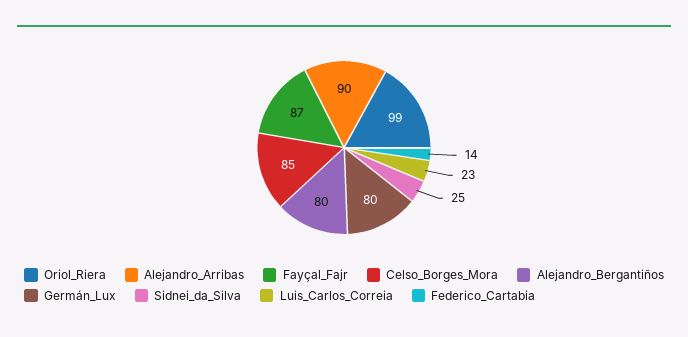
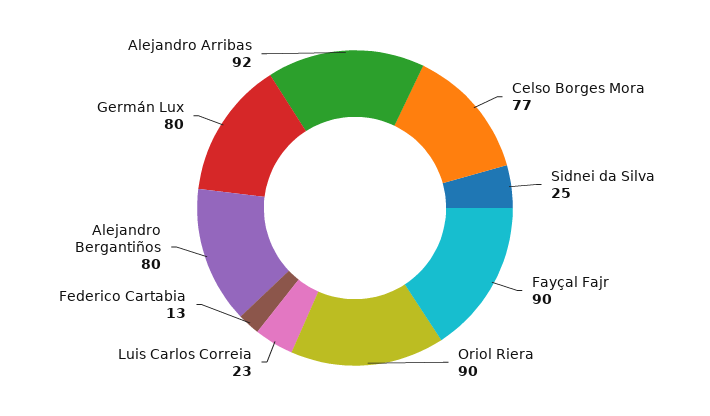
  {
-   "Oriol_Riera": 99,
+   "Oriol_Riera": 90,
-   "Alejandro_Arribas": 90,
+   "Alejandro_Arribas": 92,
-   "Fayçal_Fajr": 87,
+   "Fayçal_Fajr": 90,
-   "Celso_Borges_Mora": 85,
+   "Celso_Borges_Mora": 77,
    "Alejandro_Bergantiños": 80,
    "Germán_Lux": 80,
    "Sidnei_da_Silva": 25,
    "Luis_Carlos_Correia": 23,
-   "Federico_Cartabia": 14
+   "Federico_Cartabia": 13
  }

